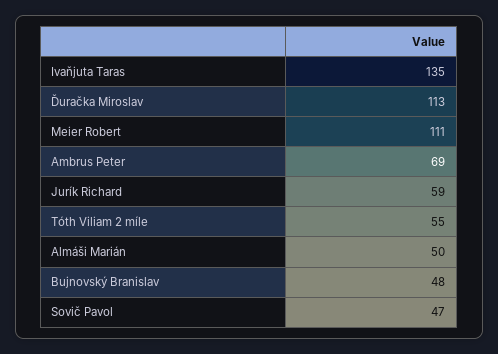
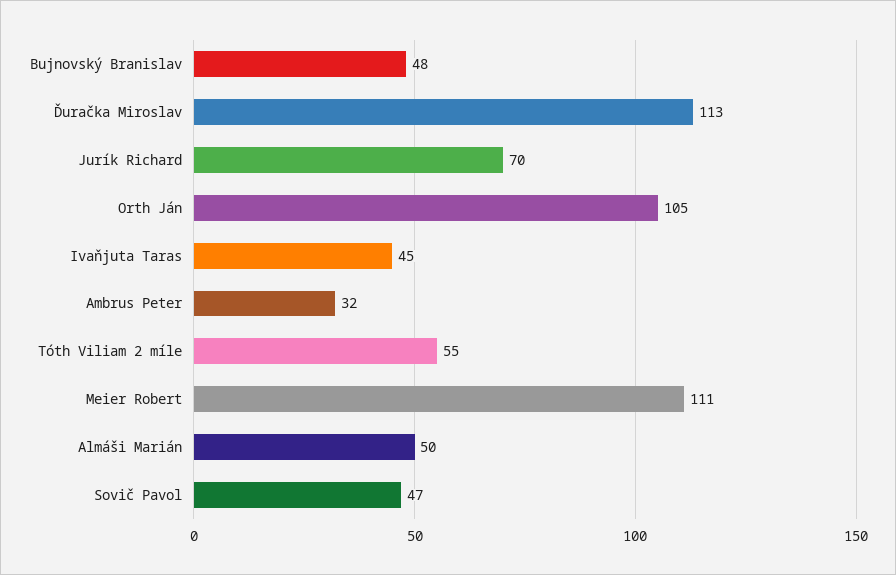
  {
-   "Ivaňjuta Taras": 135,
+   "Ivaňjuta Taras": 45,
    "Ďuračka Miroslav": 113,
    "Meier Robert": 111,
-   "Ambrus Peter": 69,
+   "Ambrus Peter": 32,
-   "Jurík Richard": 59,
+   "Jurík Richard": 70,
    "Tóth Viliam 2 míle": 55,
    "Almáši Marián": 50,
    "Bujnovský Branislav": 48,
-   "Sovič Pavol": 47
+   "Sovič Pavol": 47,
+   "Orth Ján": 105
  }

